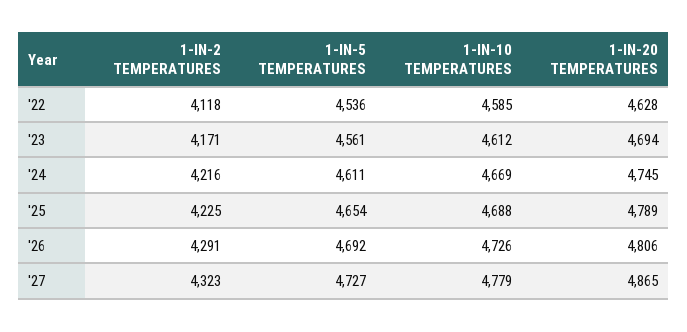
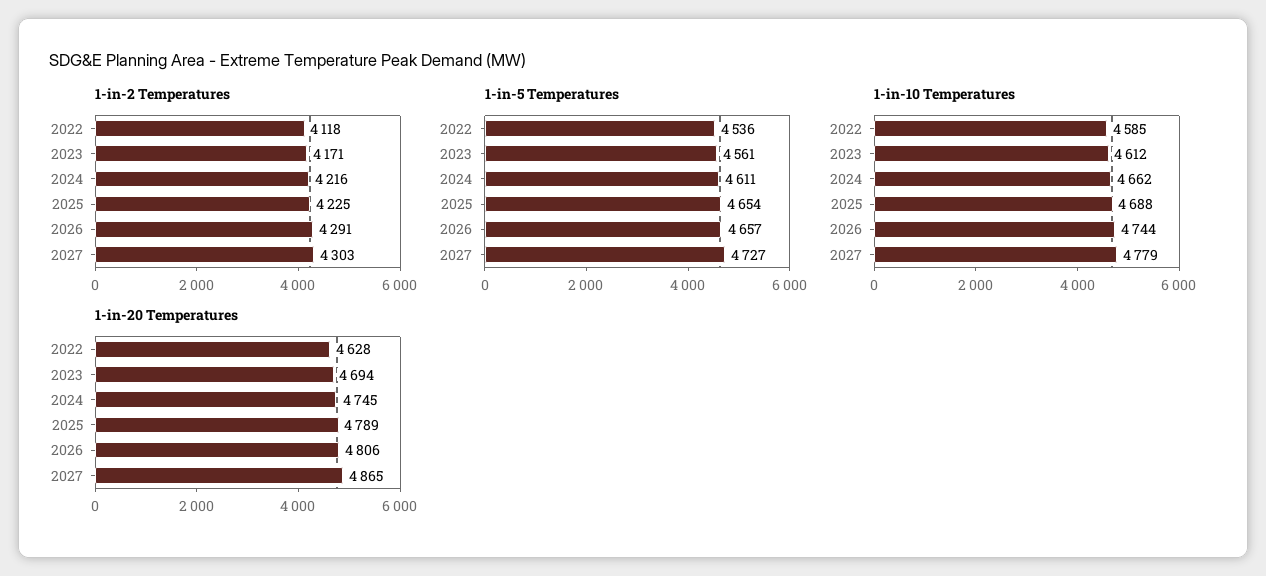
  {
    "1-IN-2 TEMPERATURES": {
      "'22": 4118,
      "'23": 4171,
      "'24": 4216,
      "'25": 4225,
      "'26": 4291,
-     "'27": 4323
+     "'27": 4303
    },
    "1-IN-5 TEMPERATURES": {
      "'22": 4536,
      "'23": 4561,
      "'24": 4611,
      "'25": 4654,
-     "'26": 4692,
+     "'26": 4657,
      "'27": 4727
    },
    "1-IN-10 TEMPERATURES": {
      "'22": 4585,
      "'23": 4612,
-     "'24": 4669,
+     "'24": 4662,
      "'25": 4688,
-     "'26": 4726,
+     "'26": 4744,
      "'27": 4779
    },
    "1-IN-20 TEMPERATURES": {
      "'22": 4628,
      "'23": 4694,
      "'24": 4745,
      "'25": 4789,
      "'26": 4806,
      "'27": 4865
    }
  }

